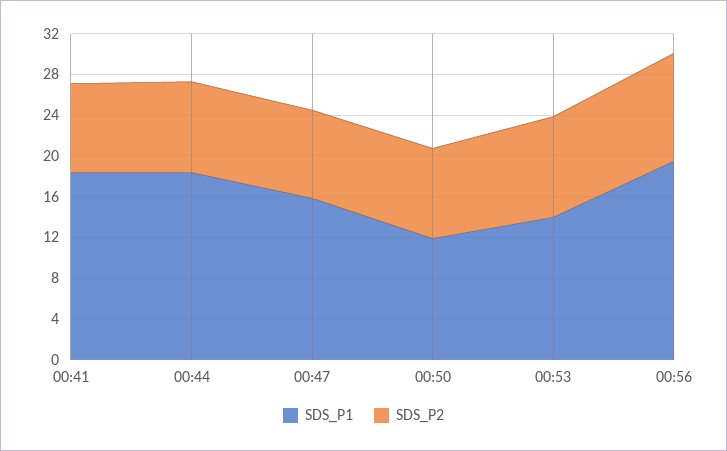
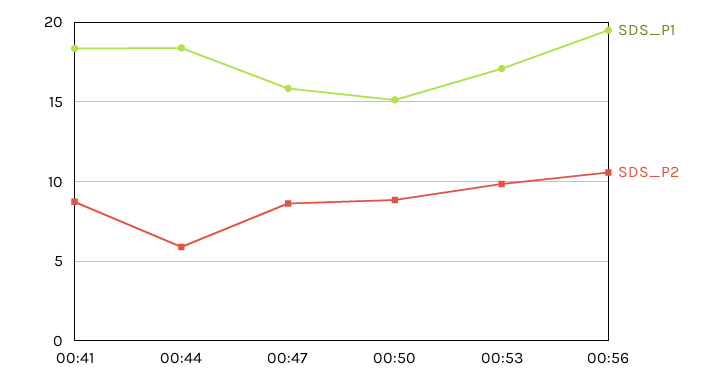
  {
    "SDS_P1": {
      "00:41": 18.5,
      "00:44": 18.5,
      "00:47": 16,
-     "00:50": 12,
+     "00:50": 15,
-     "00:53": 14,
+     "00:53": 17,
      "00:56": 19.5
    },
    "SDS_P2": {
      "00:41": 8.5,
-     "00:44": 9,
+     "00:44": 6,
      "00:47": 8.5,
      "00:50": 9,
      "00:53": 10,
      "00:56": 10.5
    }
  }

